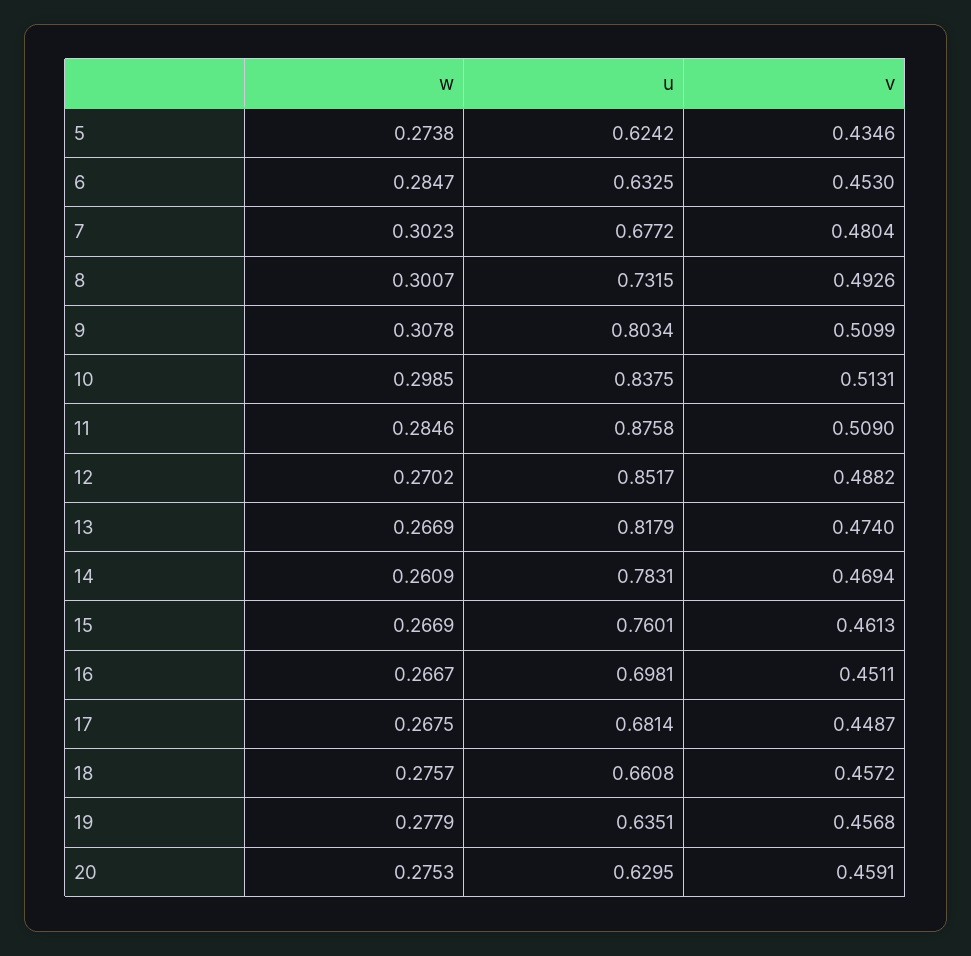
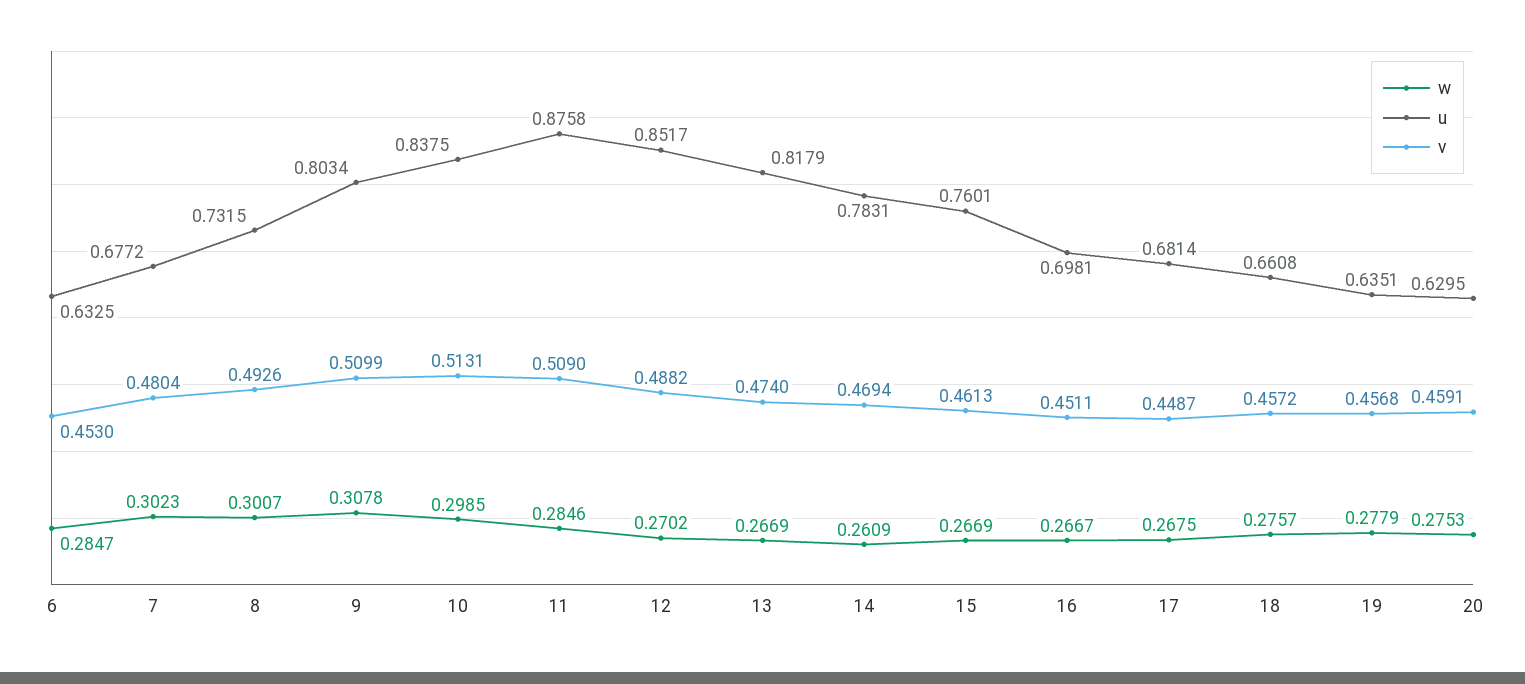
  {
    "w": {
-     "5": 0.2738,
      "6": 0.2847,
      "7": 0.3023,
      "8": 0.3007,
      "9": 0.3078,
      "10": 0.2985,
      "11": 0.2846,
      "12": 0.2702,
      "13": 0.2669,
      "14": 0.2609,
      "15": 0.2669,
      "16": 0.2667,
      "17": 0.2675,
      "18": 0.2757,
      "19": 0.2779,
      "20": 0.2753
    },
    "u": {
-     "5": 0.6242,
      "6": 0.6325,
      "7": 0.6772,
      "8": 0.7315,
      "9": 0.8034,
      "10": 0.8375,
      "11": 0.8758,
      "12": 0.8517,
      "13": 0.8179,
      "14": 0.7831,
      "15": 0.7601,
      "16": 0.6981,
      "17": 0.6814,
      "18": 0.6608,
      "19": 0.6351,
      "20": 0.6295
    },
    "v": {
-     "5": 0.4346,
      "6": 0.453,
      "7": 0.4804,
      "8": 0.4926,
      "9": 0.5099,
      "10": 0.5131,
      "11": 0.509,
      "12": 0.4882,
      "13": 0.474,
      "14": 0.4694,
      "15": 0.4613,
      "16": 0.4511,
      "17": 0.4487,
      "18": 0.4572,
      "19": 0.4568,
      "20": 0.4591
    }
  }

